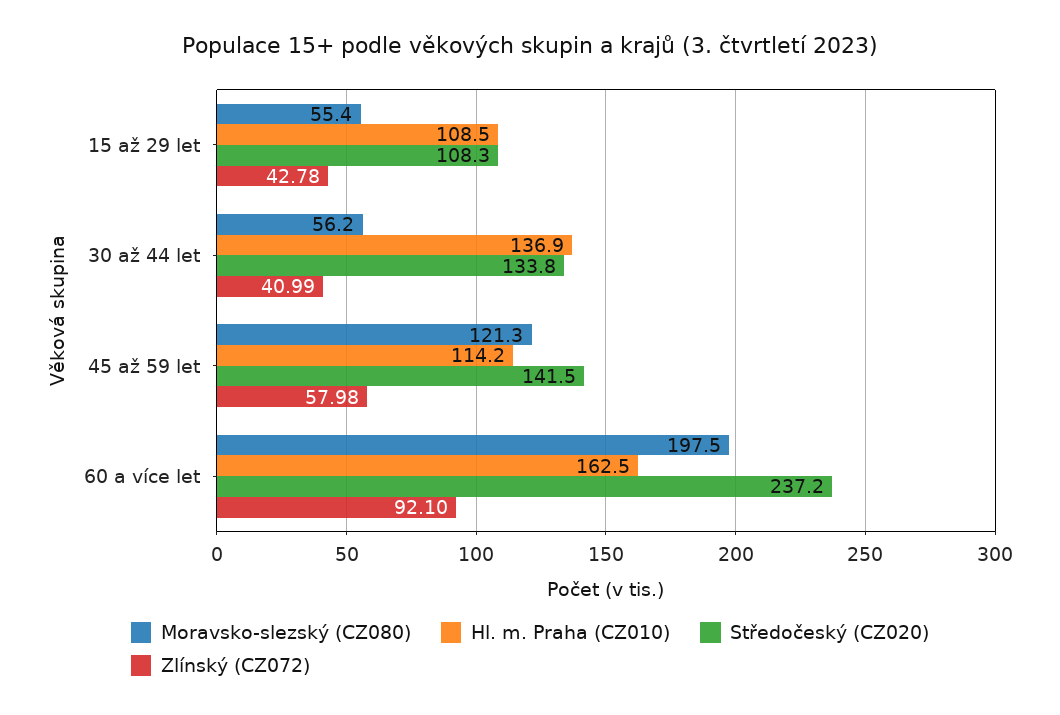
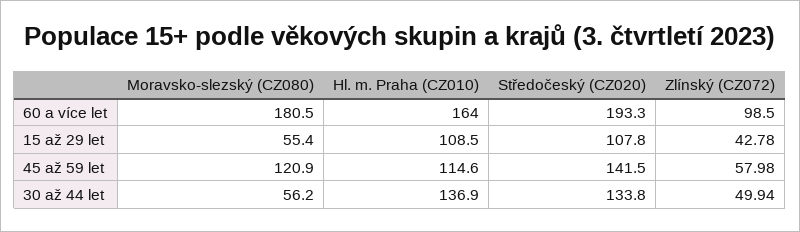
  {
    "Moravsko-slezský (CZ080)": {
      "15 až 29 let": 55.4,
      "30 až 44 let": 56.2,
-     "45 až 59 let": 121.3,
+     "45 až 59 let": 120.9,
-     "60 a více let": 197.5
+     "60 a více let": 180.5
    },
    "Hl. m. Praha (CZ010)": {
      "15 až 29 let": 108.5,
      "30 až 44 let": 136.9,
-     "45 až 59 let": 114.2,
+     "45 až 59 let": 114.6,
-     "60 a více let": 162.5
+     "60 a více let": 164
    },
    "Středočeský (CZ020)": {
-     "15 až 29 let": 108.3,
+     "15 až 29 let": 107.8,
      "30 až 44 let": 133.8,
      "45 až 59 let": 141.5,
-     "60 a více let": 237.2
+     "60 a více let": 193.3
    },
    "Zlínský (CZ072)": {
      "15 až 29 let": 42.78,
-     "30 až 44 let": 40.99,
+     "30 až 44 let": 49.94,
      "45 až 59 let": 57.98,
-     "60 a více let": 92.1
+     "60 a více let": 98.5
    }
  }

